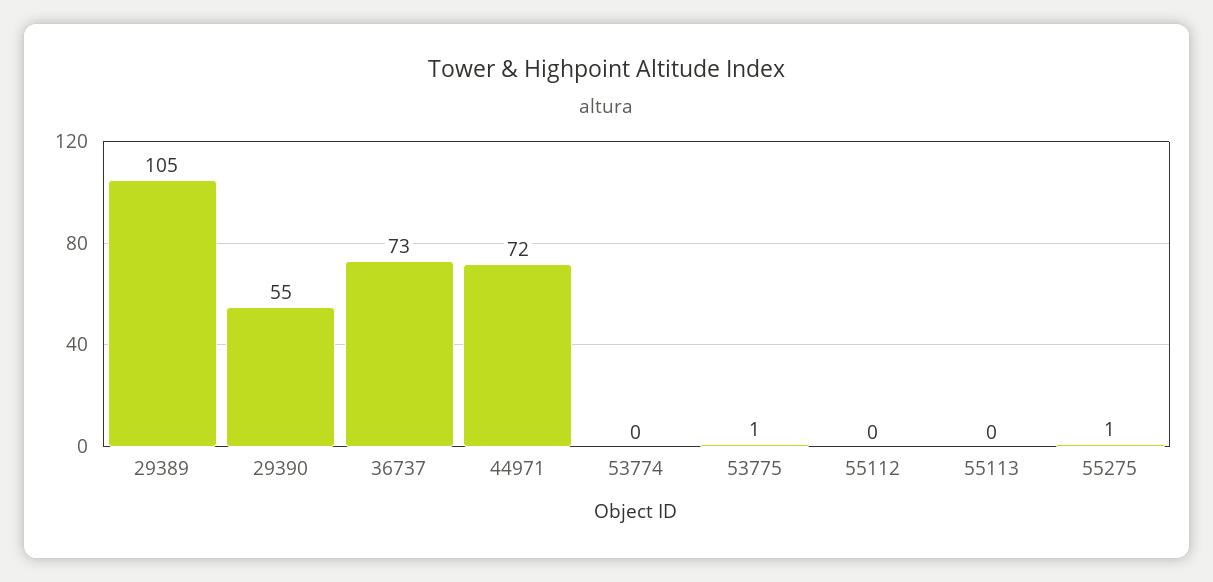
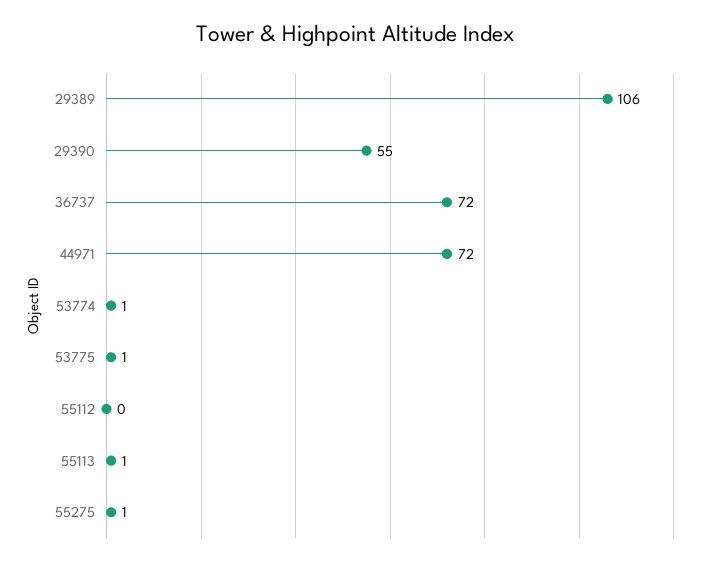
  {
-   "29389": 105,
+   "29389": 106,
    "29390": 55,
-   "36737": 73,
+   "36737": 72,
    "44971": 72,
-   "53774": 0,
+   "53774": 1,
    "53775": 1,
    "55112": 0,
-   "55113": 0,
+   "55113": 1,
    "55275": 1
  }

